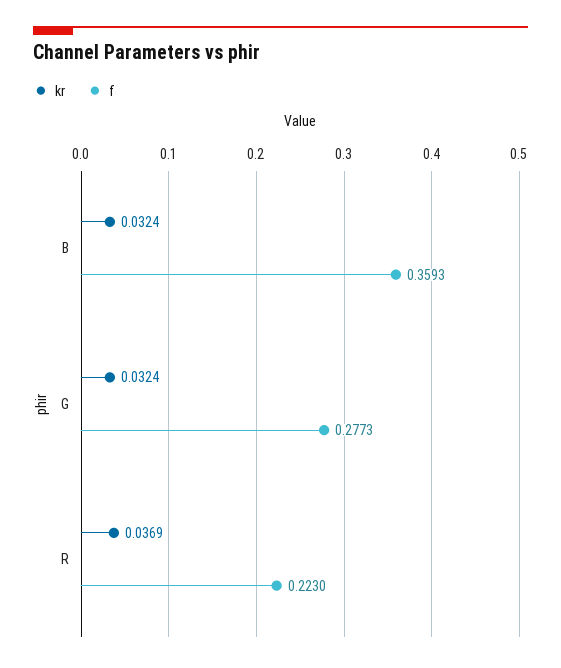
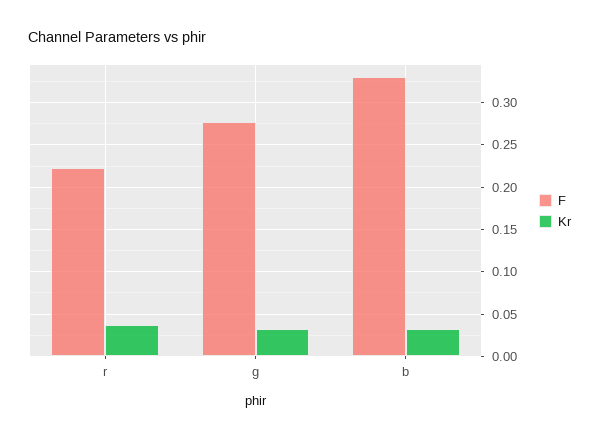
  {
    "kr": {
      "B": 0.0324,
      "G": 0.0324,
      "R": 0.0369
    },
    "f": {
-     "B": 0.3593,
+     "B": 0.33,
      "G": 0.2773,
      "R": 0.223
    }
  }

